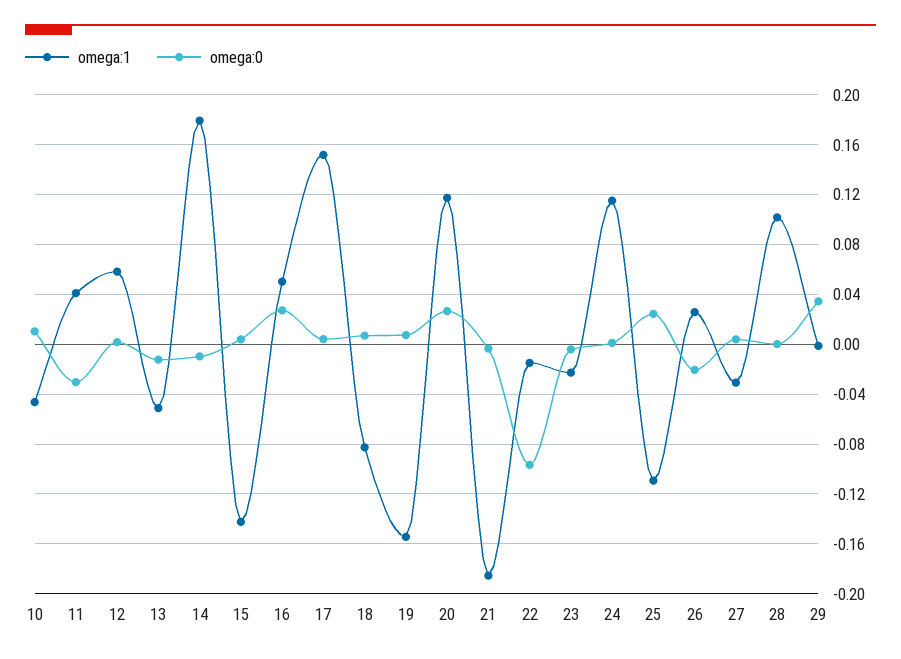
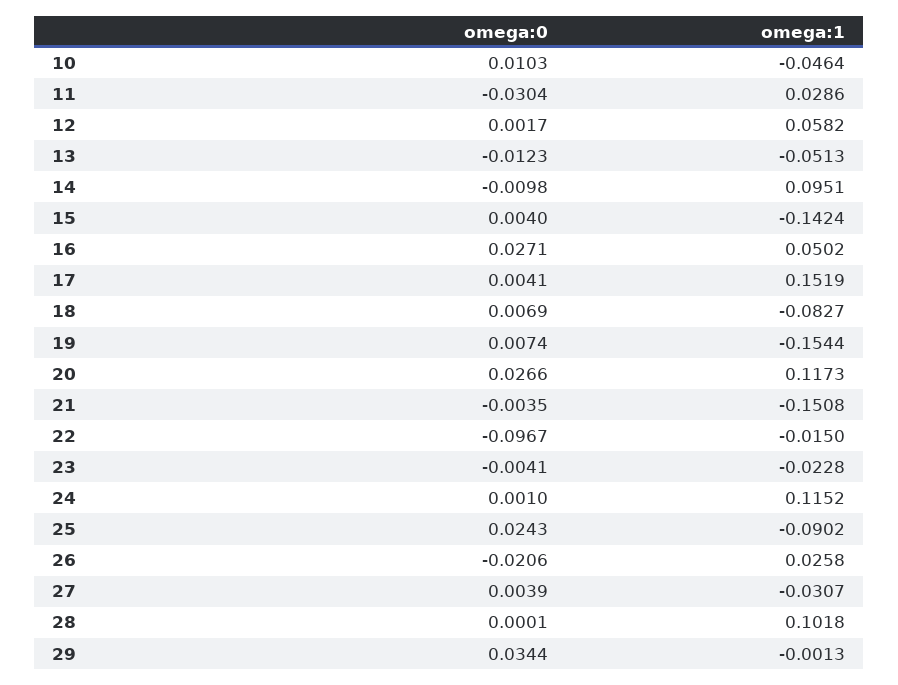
  {
    "omega:1": {
      "10": -0.0464,
-     "11": 0.04,
+     "11": 0.0286,
      "12": 0.0582,
      "13": -0.0513,
-     "14": 0.18,
+     "14": 0.0951,
      "15": -0.1424,
      "16": 0.0502,
      "17": 0.1519,
      "18": -0.0827,
      "19": -0.1544,
      "20": 0.1173,
-     "21": -0.185,
+     "21": -0.1508,
      "22": -0.015,
      "23": -0.0228,
      "24": 0.1152,
-     "25": -0.11,
+     "25": -0.0902,
      "26": 0.0258,
      "27": -0.0307,
      "28": 0.1018,
      "29": -0.0013
    },
    "omega:0": {
      "10": 0.0103,
      "11": -0.0304,
      "12": 0.0017,
      "13": -0.0123,
      "14": -0.0098,
      "15": 0.004,
      "16": 0.0271,
      "17": 0.0041,
      "18": 0.0069,
      "19": 0.0074,
      "20": 0.0266,
      "21": -0.0035,
      "22": -0.0967,
      "23": -0.0041,
      "24": 0.001,
      "25": 0.0243,
      "26": -0.0206,
      "27": 0.0039,
      "28": 0.0001,
      "29": 0.0344
    }
  }

